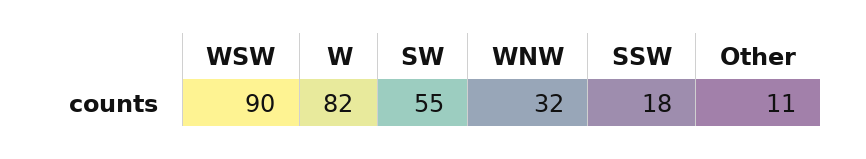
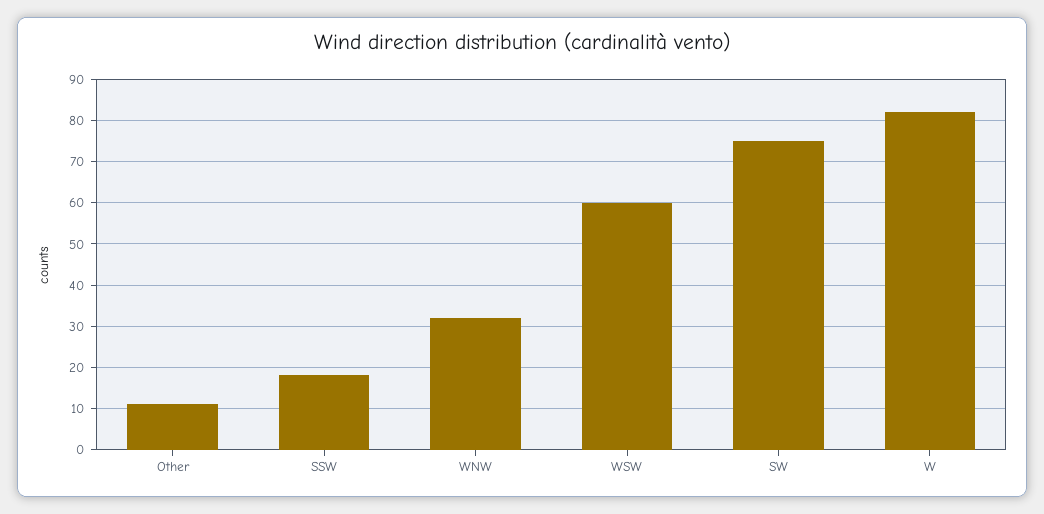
  {
-   "WSW": 90,
+   "WSW": 60,
    "W": 82,
-   "SW": 55,
+   "SW": 75,
    "WNW": 32,
    "SSW": 18,
    "Other": 11
  }

